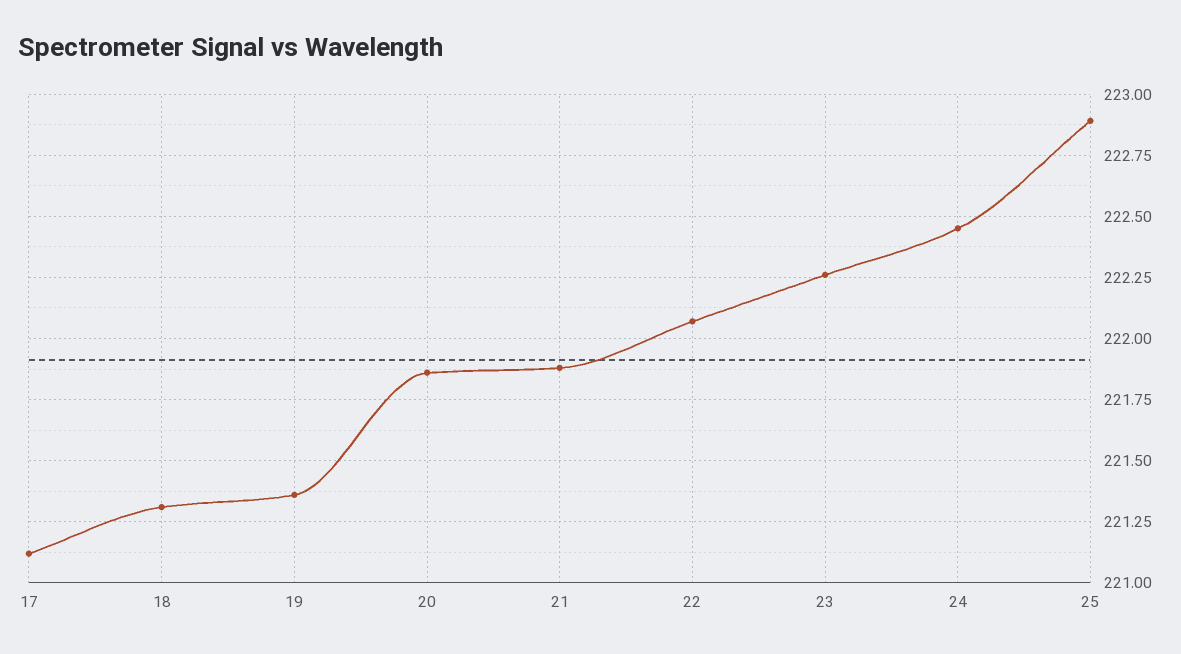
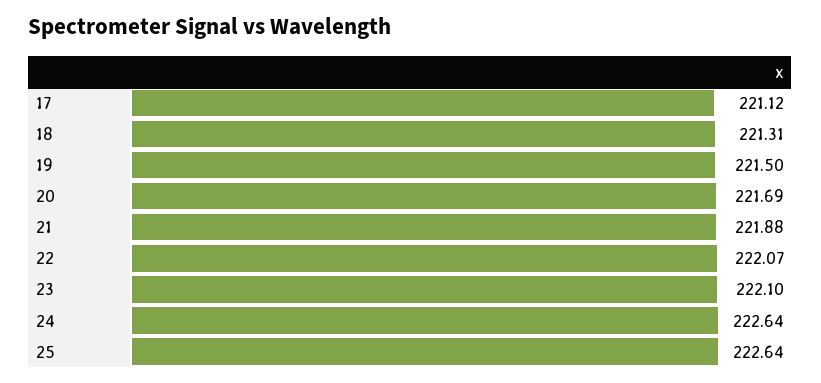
  {
    "17": 221.12,
    "18": 221.31,
-   "19": 221.35,
+   "19": 221.5,
-   "20": 221.85,
+   "20": 221.69,
    "21": 221.88,
    "22": 222.07,
-   "23": 222.25,
+   "23": 222.1,
-   "24": 222.45,
+   "24": 222.64,
-   "25": 222.9
+   "25": 222.64
  }

